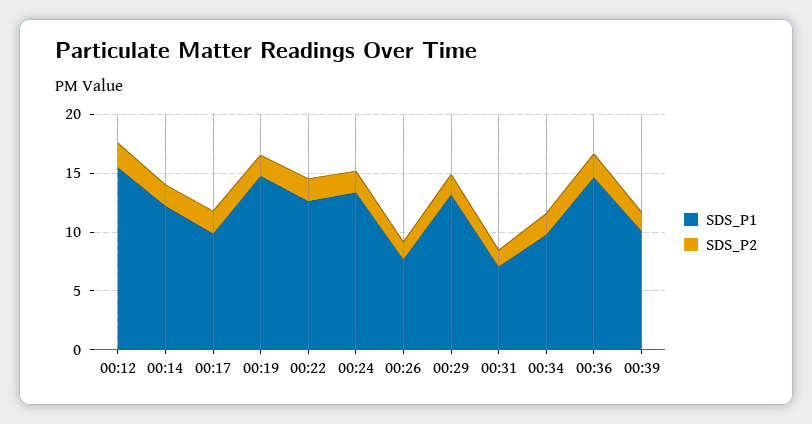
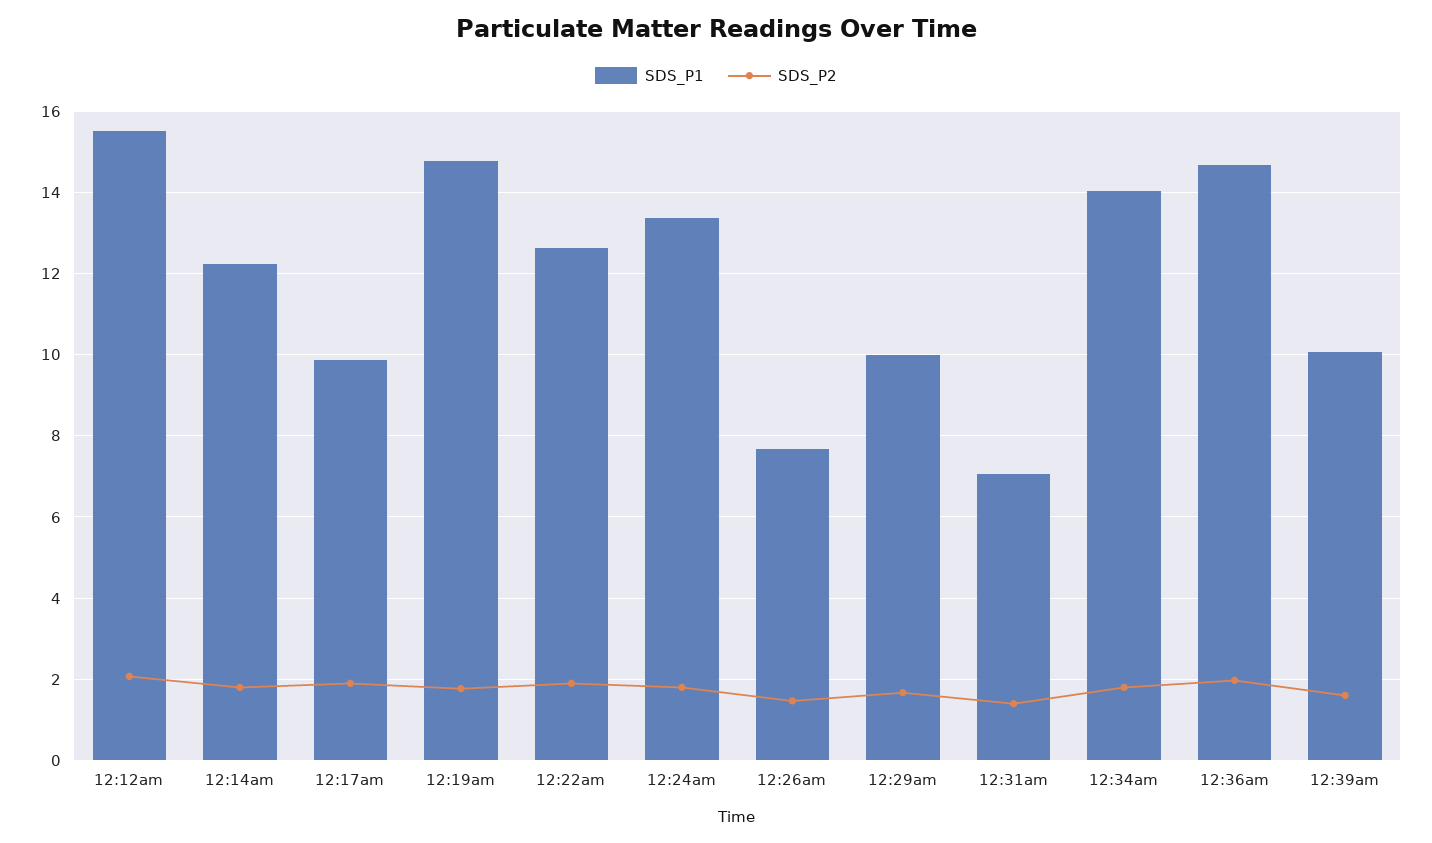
  {
    "SDS_P1": {
      "00:12": 15.6,
      "00:14": 12.2,
      "00:17": 9.8,
      "00:19": 14.8,
      "00:22": 12.6,
      "00:24": 13.4,
      "00:26": 7.6,
-     "00:29": 13,
+     "00:29": 10,
      "00:31": 7,
-     "00:34": 10,
+     "00:34": 14,
      "00:36": 14.6,
      "00:39": 10
    },
    "SDS_P2": {
      "00:12": 2,
      "00:14": 1.8,
      "00:17": 2,
      "00:19": 1.8,
      "00:22": 2,
      "00:24": 1.8,
      "00:26": 1.4,
      "00:29": 1.6,
      "00:31": 1.4,
      "00:34": 1.8,
      "00:36": 2,
      "00:39": 1.6
    }
  }

